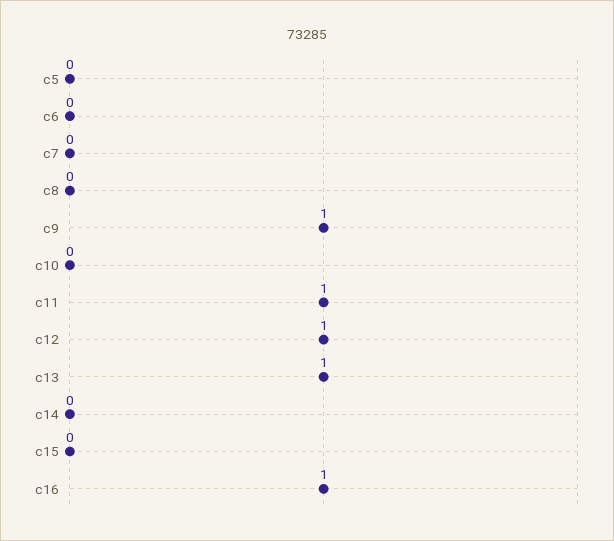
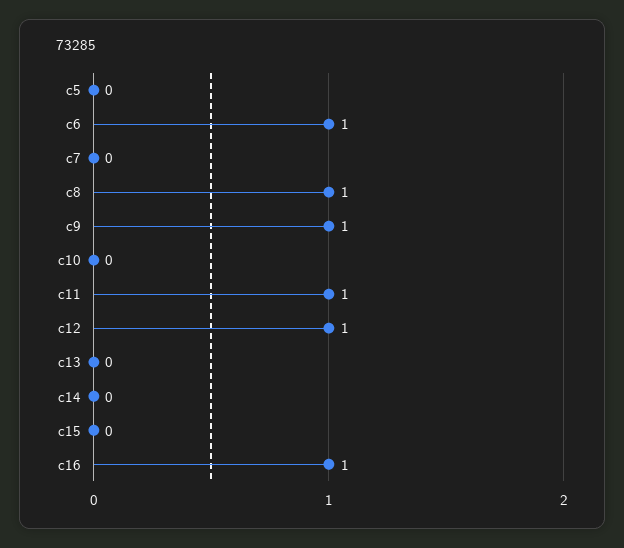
  {
    "c5": 0,
-   "c6": 0,
+   "c6": 1,
    "c7": 0,
-   "c8": 0,
+   "c8": 1,
    "c9": 1,
    "c10": 0,
    "c11": 1,
    "c12": 1,
-   "c13": 1,
+   "c13": 0,
    "c14": 0,
    "c15": 0,
    "c16": 1
  }

